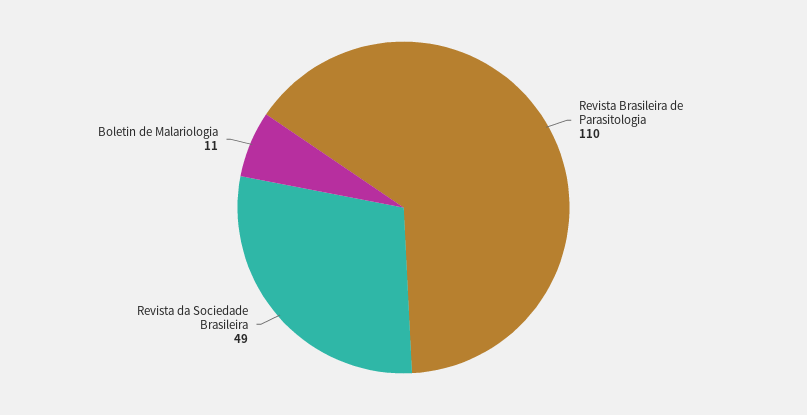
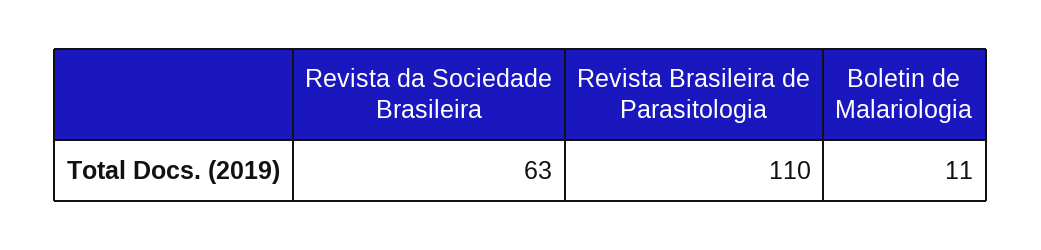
  {
    "Revista Brasileira de Parasitologia": 110,
-   "Revista da Sociedade Brasileira": 49,
+   "Revista da Sociedade Brasileira": 63,
    "Boletin de Malariologia": 11
  }

